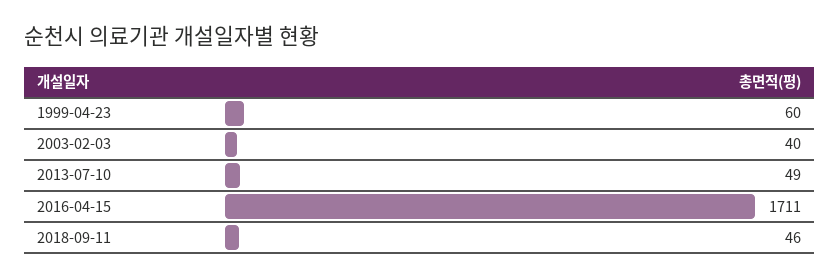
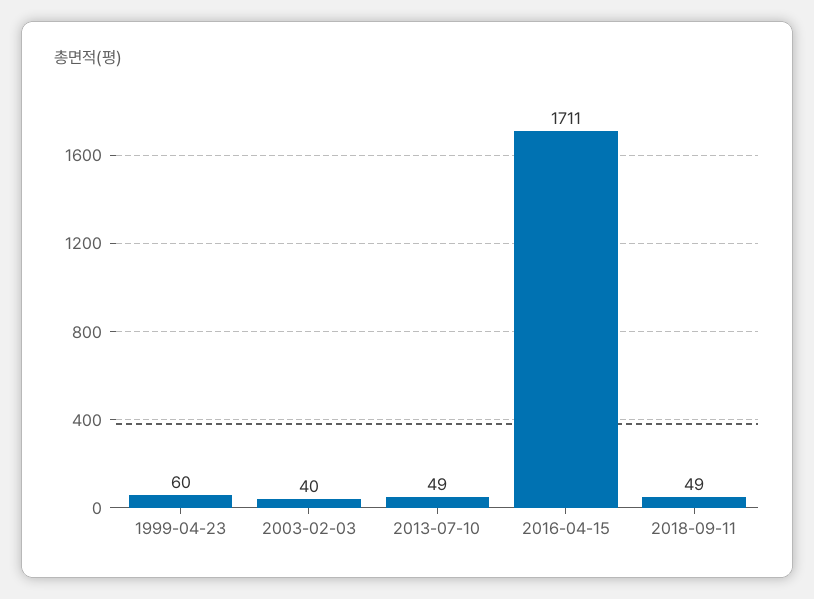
  {
    "1999-04-23": 60,
    "2003-02-03": 40,
    "2013-07-10": 49,
    "2016-04-15": 1711,
-   "2018-09-11": 46
+   "2018-09-11": 49
  }

